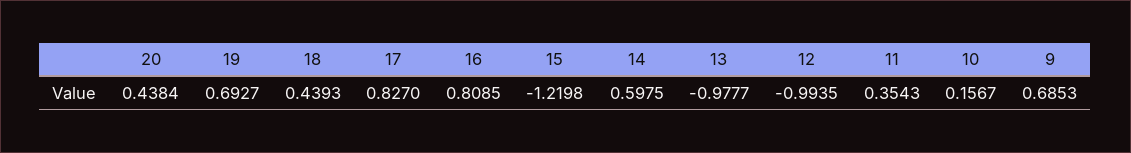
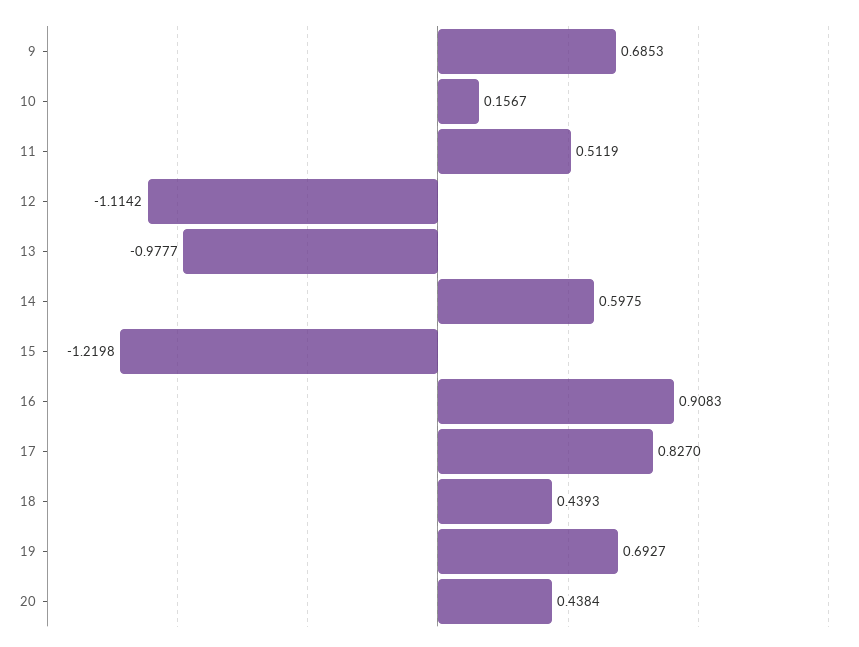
  {
    "20": 0.4384,
    "19": 0.6927,
    "18": 0.4393,
    "17": 0.827,
-   "16": 0.8085,
+   "16": 0.9083,
    "15": -1.2198,
    "14": 0.5975,
    "13": -0.9777,
-   "12": -0.9935,
+   "12": -1.1142,
-   "11": 0.3543,
+   "11": 0.5119,
    "10": 0.1567,
    "9": 0.6853
  }

